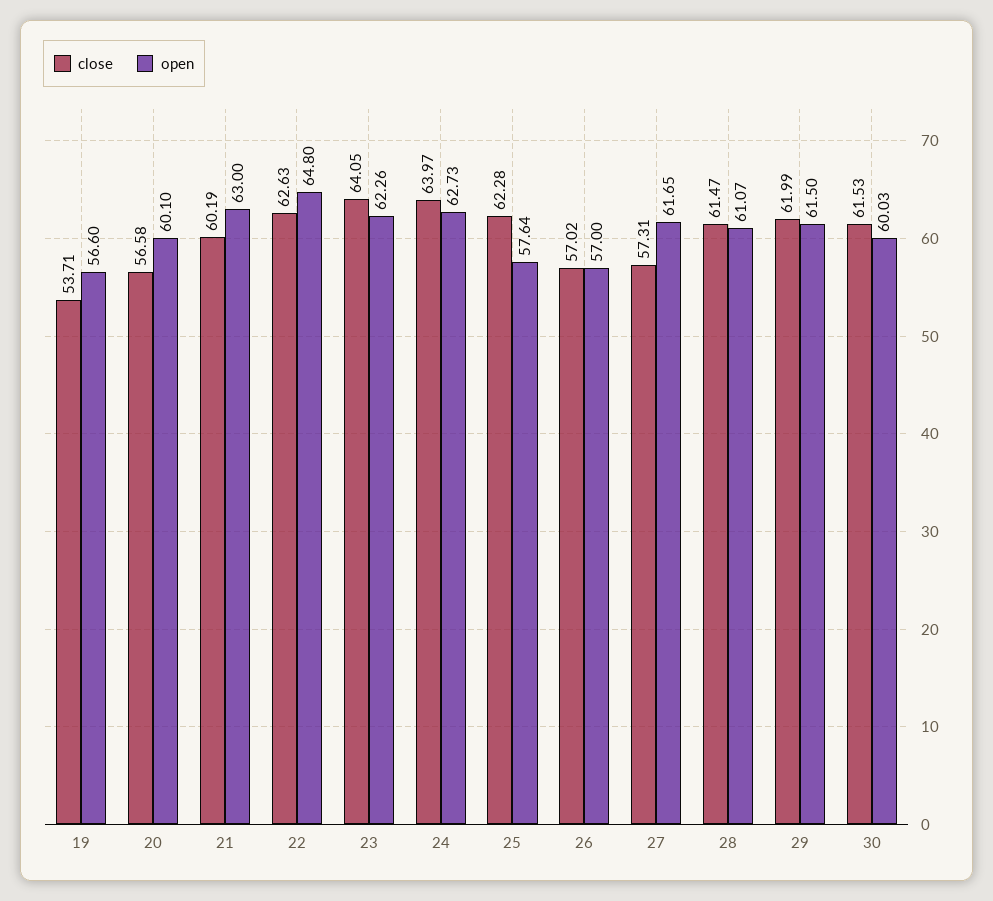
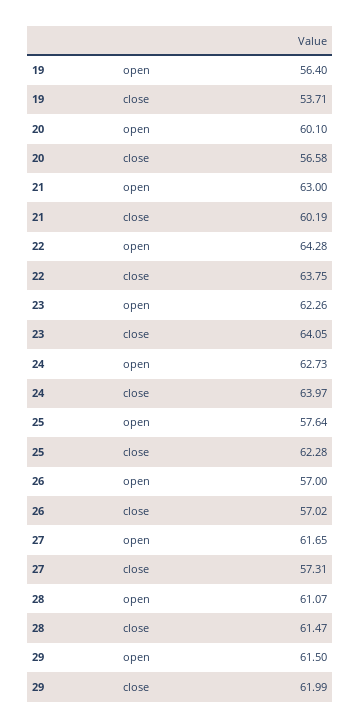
  {
    "close": {
      "19": 53.71,
      "20": 56.58,
      "21": 60.19,
-     "22": 62.63,
+     "22": 63.75,
      "23": 64.05,
      "24": 63.97,
      "25": 62.28,
      "26": 57.02,
      "27": 57.31,
      "28": 61.47,
-     "29": 61.99,
+     "29": 61.99
-     "30": 61.53
    },
    "open": {
-     "19": 56.6,
+     "19": 56.4,
      "20": 60.1,
      "21": 63,
-     "22": 64.8,
+     "22": 64.28,
      "23": 62.26,
      "24": 62.73,
      "25": 57.64,
      "26": 57,
      "27": 61.65,
      "28": 61.07,
-     "29": 61.5,
+     "29": 61.5
-     "30": 60.03
    }
  }

